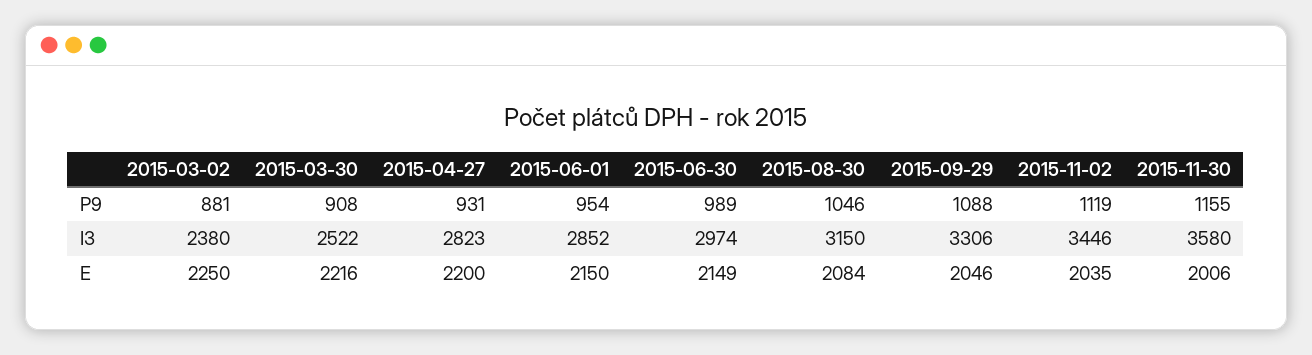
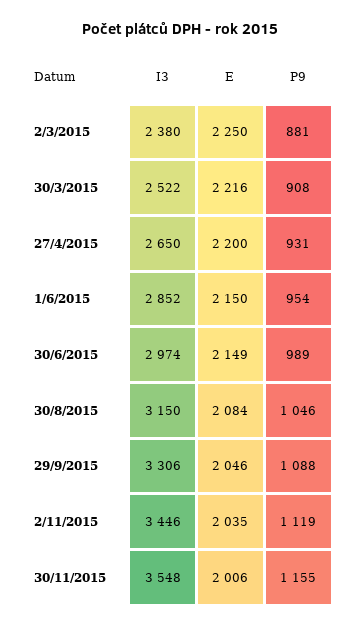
  {
    "2015-03-02": {
      "P9": 881,
      "I3": 2380,
      "E": 2250
    },
    "2015-03-30": {
      "P9": 908,
      "I3": 2522,
      "E": 2216
    },
    "2015-04-27": {
      "P9": 931,
-     "I3": 2823,
+     "I3": 2650,
      "E": 2200
    },
    "2015-06-01": {
      "P9": 954,
      "I3": 2852,
      "E": 2150
    },
    "2015-06-30": {
      "P9": 989,
      "I3": 2974,
      "E": 2149
    },
    "2015-08-30": {
      "P9": 1046,
      "I3": 3150,
      "E": 2084
    },
    "2015-09-29": {
      "P9": 1088,
      "I3": 3306,
      "E": 2046
    },
    "2015-11-02": {
      "P9": 1119,
      "I3": 3446,
      "E": 2035
    },
    "2015-11-30": {
      "P9": 1155,
-     "I3": 3580,
+     "I3": 3548,
      "E": 2006
    }
  }

